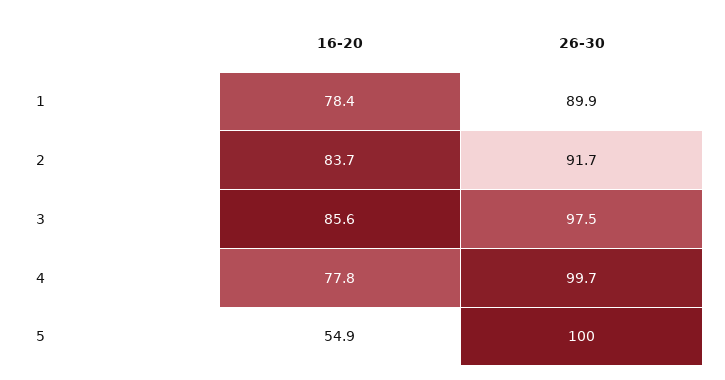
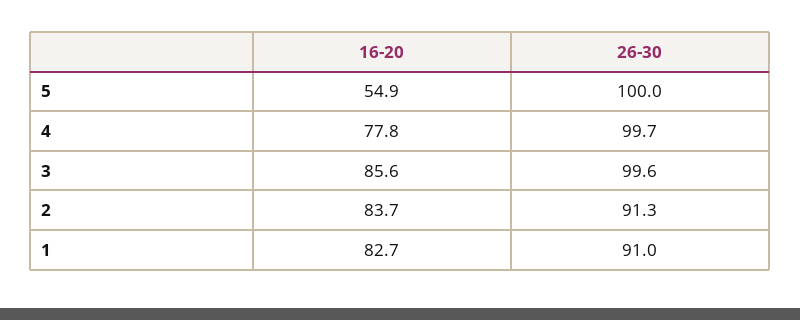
  {
    "16-20": {
-     "1": 78.4,
+     "1": 82.7,
      "2": 83.7,
      "3": 85.6,
      "4": 77.8,
      "5": 54.9
    },
    "26-30": {
-     "1": 89.9,
+     "1": 91,
-     "2": 91.7,
+     "2": 91.3,
-     "3": 97.5,
+     "3": 99.6,
      "4": 99.7,
      "5": 100
    }
  }

